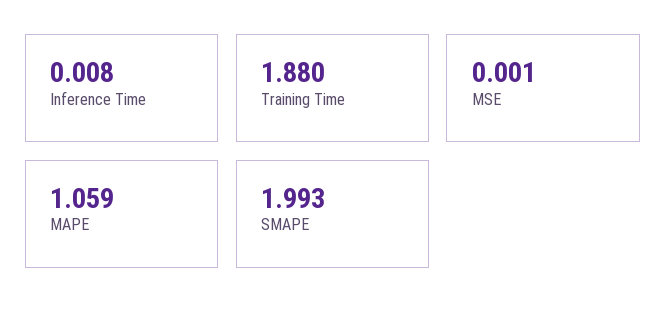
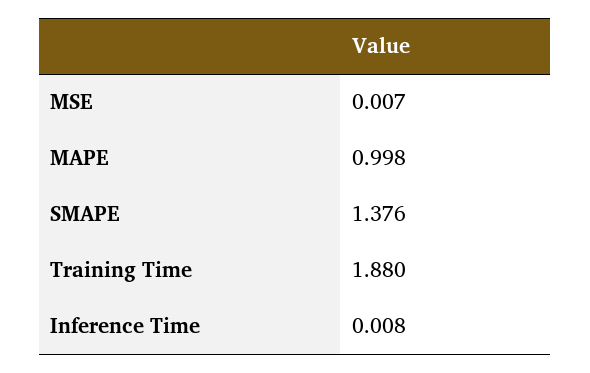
  {
    "Inference Time": 0.008,
    "Training Time": 1.88,
-   "MSE": 0.001,
+   "MSE": 0.007,
-   "MAPE": 1.059,
+   "MAPE": 0.998,
-   "SMAPE": 1.993
+   "SMAPE": 1.376
  }

